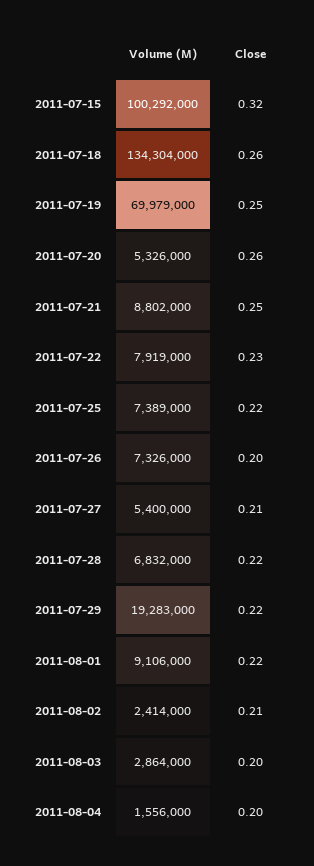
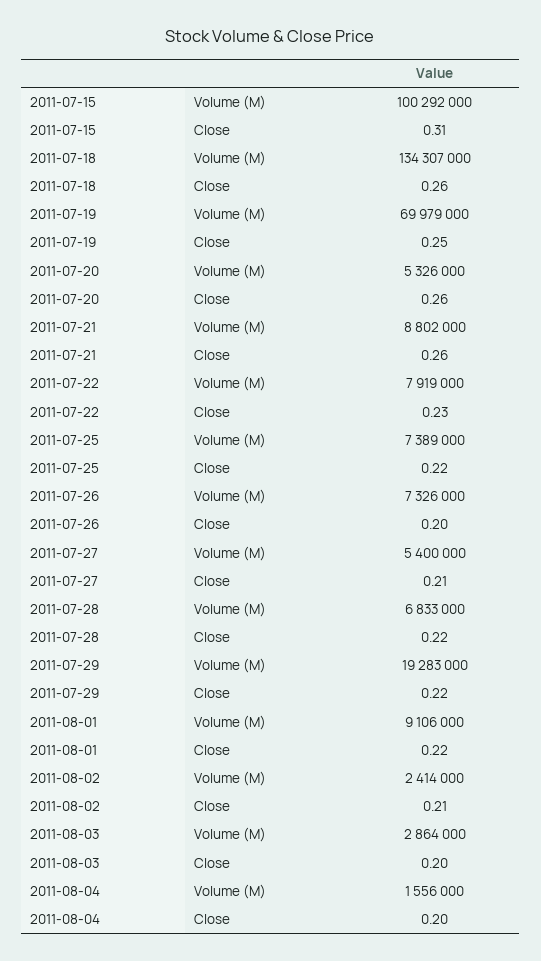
  {
    "Volume (M)": {
      "2011-07-15": 100292000,
-     "2011-07-18": 134304000,
+     "2011-07-18": 134307000,
      "2011-07-19": 69979000,
      "2011-07-20": 5326000,
      "2011-07-21": 8802000,
      "2011-07-22": 7919000,
      "2011-07-25": 7389000,
      "2011-07-26": 7326000,
      "2011-07-27": 5400000,
-     "2011-07-28": 6832000,
+     "2011-07-28": 6833000,
      "2011-07-29": 19283000,
      "2011-08-01": 9106000,
      "2011-08-02": 2414000,
      "2011-08-03": 2864000,
      "2011-08-04": 1556000
    },
    "Close": {
-     "2011-07-15": 0.32,
+     "2011-07-15": 0.31,
      "2011-07-18": 0.26,
      "2011-07-19": 0.25,
      "2011-07-20": 0.26,
-     "2011-07-21": 0.25,
+     "2011-07-21": 0.26,
      "2011-07-22": 0.23,
      "2011-07-25": 0.22,
      "2011-07-26": 0.2,
      "2011-07-27": 0.21,
      "2011-07-28": 0.22,
      "2011-07-29": 0.22,
      "2011-08-01": 0.22,
      "2011-08-02": 0.21,
      "2011-08-03": 0.2,
      "2011-08-04": 0.2
    }
  }

